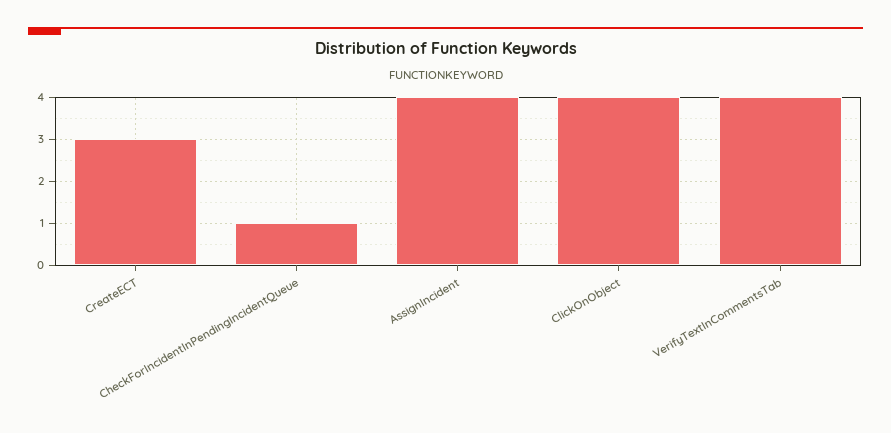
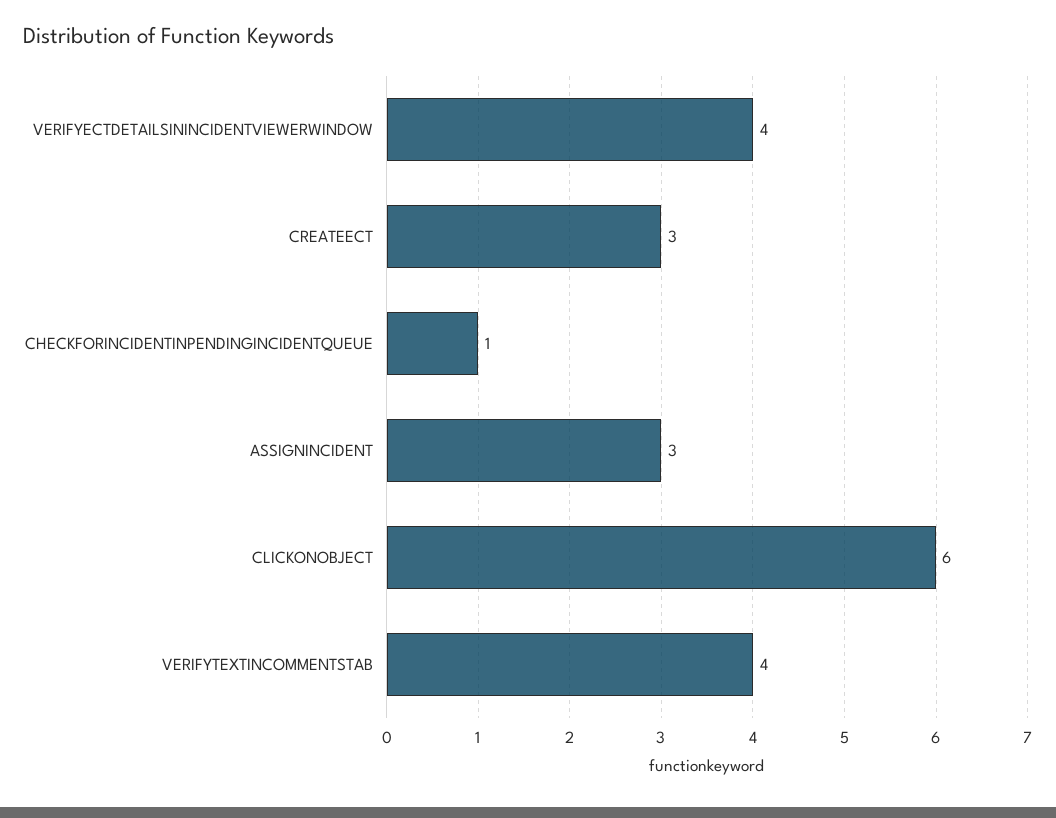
  {
    "CreateECT": 3,
    "CheckForIncidentInPendingIncidentQueue": 1,
-   "AssignIncident": 4,
+   "AssignIncident": 3,
-   "ClickOnObject": 4,
+   "ClickOnObject": 6,
-   "VerifyTextInCommentsTab": 4
+   "VerifyTextInCommentsTab": 4,
+   "VERIFYECTDETAILSININCIDENTVIEWERWINDOW": 4
  }

